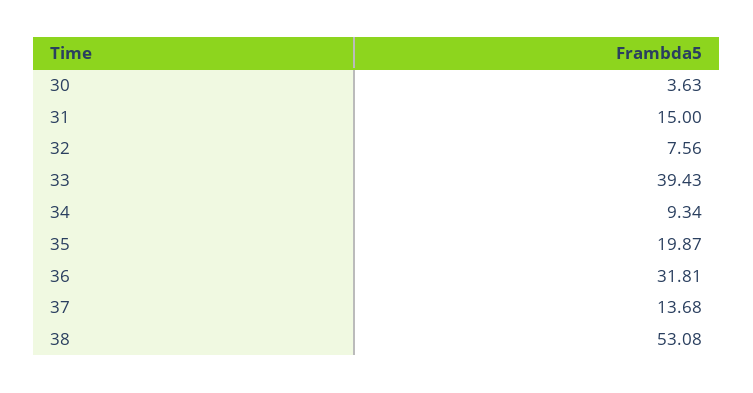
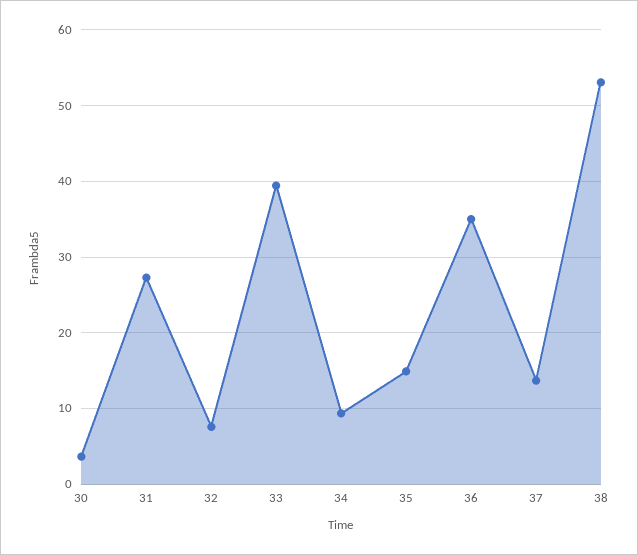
  {
    "30": 3.63,
-   "31": 15,
+   "31": 27,
    "32": 7.56,
    "33": 39.43,
    "34": 9.34,
-   "35": 19.87,
+   "35": 15,
-   "36": 31.81,
+   "36": 35,
    "37": 13.68,
    "38": 53.08
  }

